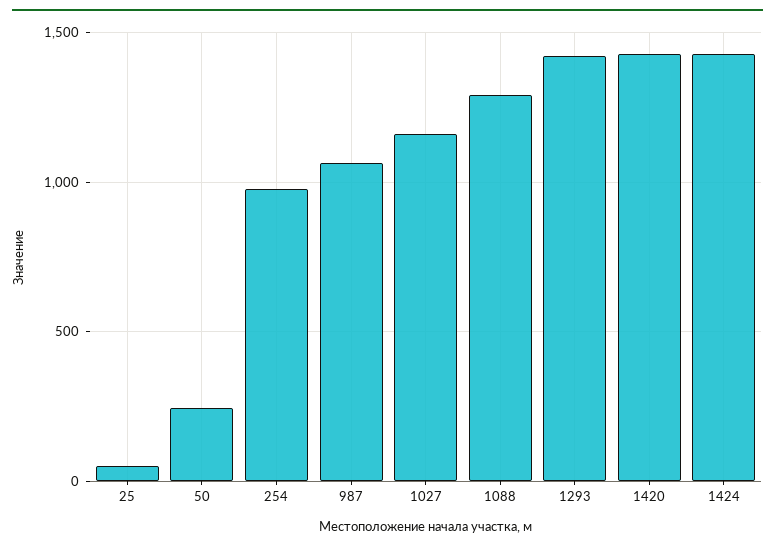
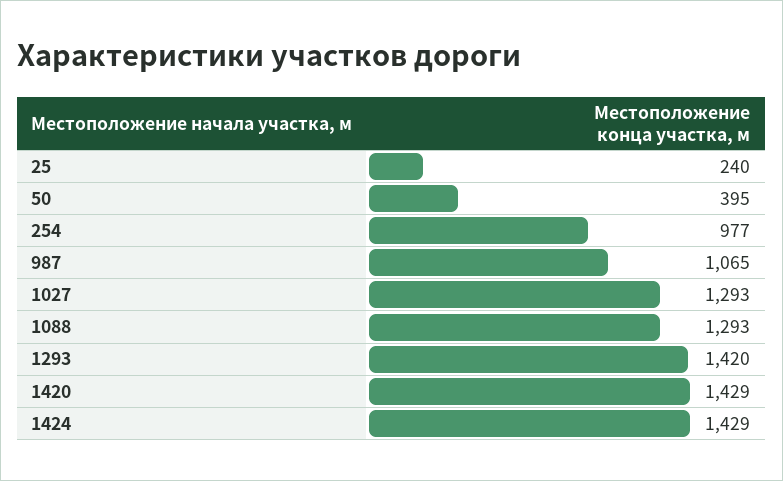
  {
-   "25": 50,
+   "25": 240,
-   "50": 250,
+   "50": 395,
    "254": 977,
    "987": 1065,
-   "1027": 1150,
+   "1027": 1293,
    "1088": 1293,
    "1293": 1420,
    "1420": 1429,
    "1424": 1429
  }

